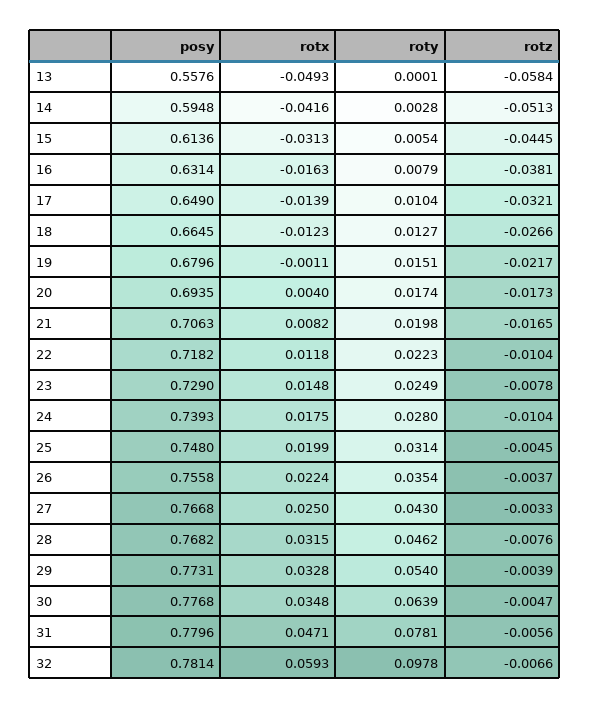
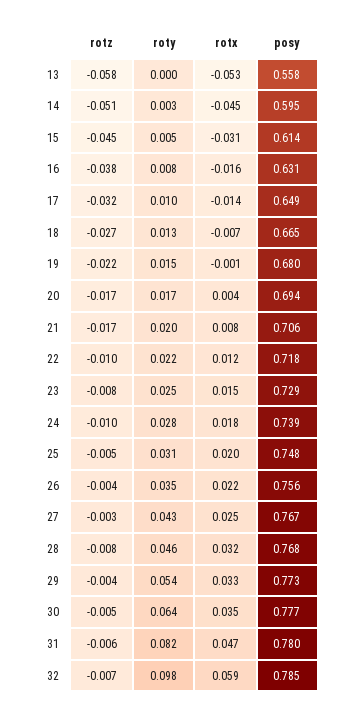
  {
    "posy": {
      "13": 0.5576,
      "14": 0.5948,
      "15": 0.6136,
      "16": 0.6314,
      "17": 0.649,
      "18": 0.6645,
      "19": 0.6796,
      "20": 0.6935,
      "21": 0.7063,
      "22": 0.7182,
      "23": 0.729,
      "24": 0.7393,
      "25": 0.748,
      "26": 0.7558,
      "27": 0.7668,
      "28": 0.7682,
      "29": 0.7731,
      "30": 0.7768,
      "31": 0.7796,
-     "32": 0.7814
+     "32": 0.785
    },
    "rotx": {
-     "13": -0.0493,
+     "13": -0.053,
-     "14": -0.0416,
+     "14": -0.045,
      "15": -0.0313,
      "16": -0.0163,
      "17": -0.0139,
-     "18": -0.0123,
+     "18": -0.007,
      "19": -0.0011,
      "20": 0.004,
      "21": 0.0082,
      "22": 0.0118,
      "23": 0.0148,
      "24": 0.0175,
      "25": 0.0199,
      "26": 0.0224,
      "27": 0.025,
      "28": 0.0315,
      "29": 0.0328,
      "30": 0.0348,
      "31": 0.0471,
      "32": 0.0593
    },
    "roty": {
      "13": 0.0001,
      "14": 0.0028,
      "15": 0.0054,
      "16": 0.0079,
      "17": 0.0104,
      "18": 0.0127,
      "19": 0.0151,
      "20": 0.0174,
      "21": 0.0198,
      "22": 0.0223,
      "23": 0.0249,
      "24": 0.028,
      "25": 0.0314,
      "26": 0.0354,
      "27": 0.043,
      "28": 0.0462,
      "29": 0.054,
      "30": 0.0639,
-     "31": 0.0781,
+     "31": 0.082,
      "32": 0.0978
    },
    "rotz": {
      "13": -0.0584,
      "14": -0.0513,
      "15": -0.0445,
      "16": -0.0381,
      "17": -0.0321,
      "18": -0.0266,
      "19": -0.0217,
      "20": -0.0173,
      "21": -0.0165,
      "22": -0.0104,
      "23": -0.0078,
      "24": -0.0104,
      "25": -0.0045,
      "26": -0.0037,
      "27": -0.0033,
      "28": -0.0076,
      "29": -0.0039,
      "30": -0.0047,
      "31": -0.0056,
      "32": -0.0066
    }
  }

